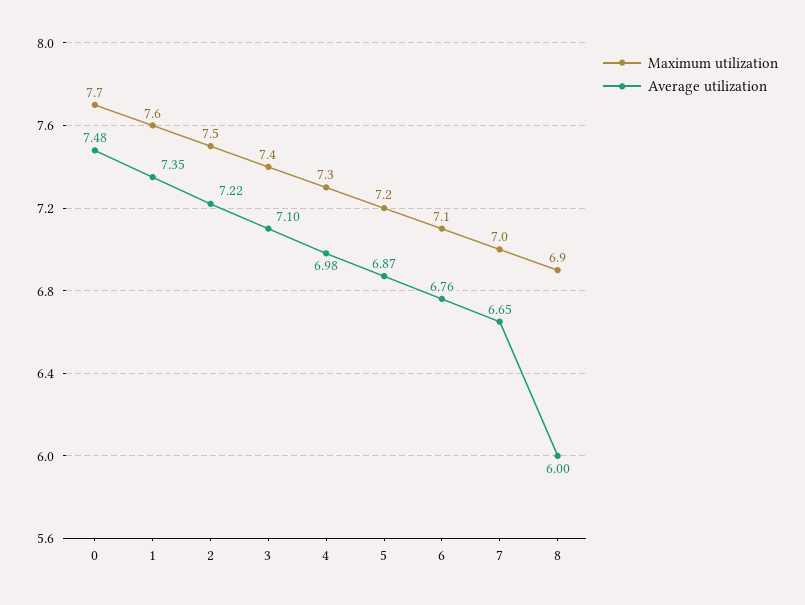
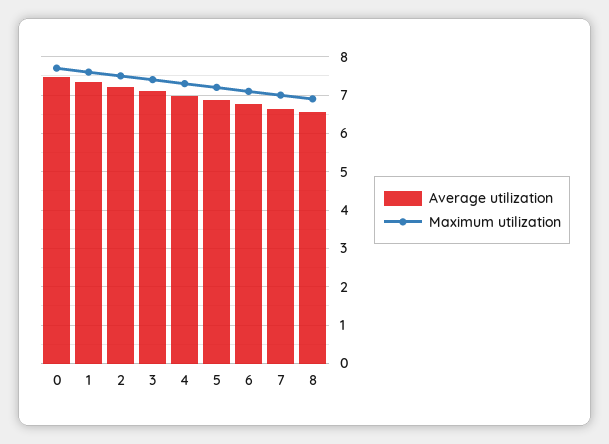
  {
    "Maximum utilization": {
      "0": 7.7,
      "1": 7.6,
      "2": 7.5,
      "3": 7.4,
      "4": 7.3,
      "5": 7.2,
      "6": 7.1,
      "7": 7,
      "8": 6.9
    },
    "Average utilization": {
      "0": 7.48,
      "1": 7.35,
      "2": 7.22,
      "3": 7.1,
      "4": 6.98,
      "5": 6.87,
      "6": 6.76,
      "7": 6.65,
-     "8": 6
+     "8": 6.6
    }
  }

